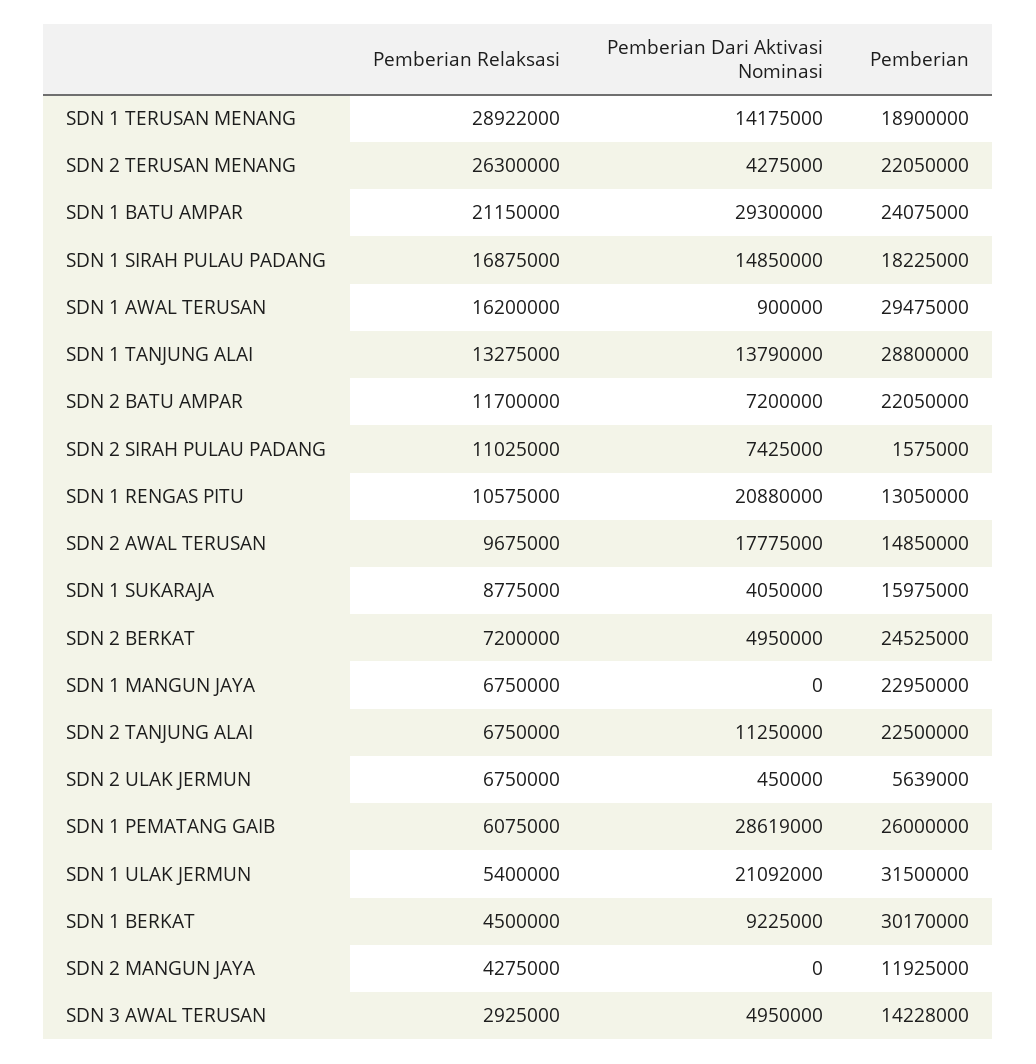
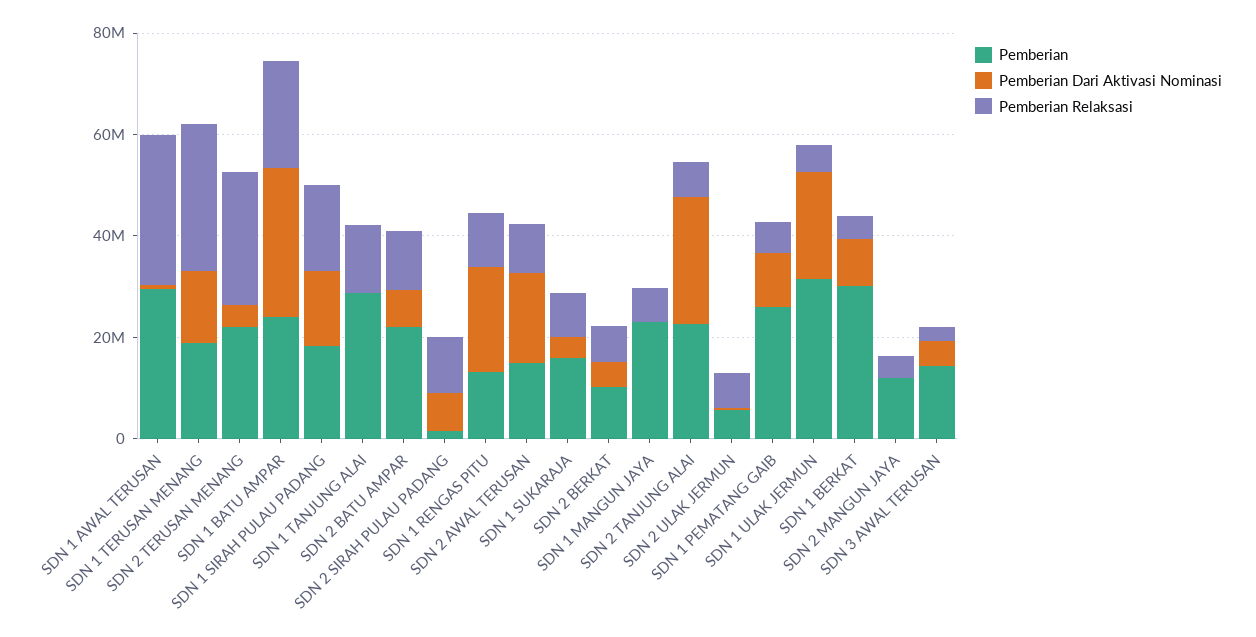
  {
    "Pemberian Relaksasi": {
      "SDN 1 TERUSAN MENANG": 28922000,
      "SDN 2 TERUSAN MENANG": 26300000,
      "SDN 1 BATU AMPAR": 21150000,
      "SDN 1 SIRAH PULAU PADANG": 16875000,
-     "SDN 1 AWAL TERUSAN": 16200000,
+     "SDN 1 AWAL TERUSAN": 30000000,
      "SDN 1 TANJUNG ALAI": 13275000,
      "SDN 2 BATU AMPAR": 11700000,
      "SDN 2 SIRAH PULAU PADANG": 11025000,
      "SDN 1 RENGAS PITU": 10575000,
      "SDN 2 AWAL TERUSAN": 9675000,
      "SDN 1 SUKARAJA": 8775000,
      "SDN 2 BERKAT": 7200000,
      "SDN 1 MANGUN JAYA": 6750000,
      "SDN 2 TANJUNG ALAI": 6750000,
      "SDN 2 ULAK JERMUN": 6750000,
      "SDN 1 PEMATANG GAIB": 6075000,
      "SDN 1 ULAK JERMUN": 5400000,
      "SDN 1 BERKAT": 4500000,
      "SDN 2 MANGUN JAYA": 4275000,
      "SDN 3 AWAL TERUSAN": 2925000
    },
    "Pemberian Dari Aktivasi Nominasi": {
      "SDN 1 TERUSAN MENANG": 14175000,
      "SDN 2 TERUSAN MENANG": 4275000,
      "SDN 1 BATU AMPAR": 29300000,
      "SDN 1 SIRAH PULAU PADANG": 14850000,
      "SDN 1 AWAL TERUSAN": 900000,
-     "SDN 1 TANJUNG ALAI": 13790000,
+     "SDN 1 TANJUNG ALAI": 0,
      "SDN 2 BATU AMPAR": 7200000,
      "SDN 2 SIRAH PULAU PADANG": 7425000,
      "SDN 1 RENGAS PITU": 20880000,
      "SDN 2 AWAL TERUSAN": 17775000,
      "SDN 1 SUKARAJA": 4050000,
      "SDN 2 BERKAT": 4950000,
      "SDN 1 MANGUN JAYA": 0,
-     "SDN 2 TANJUNG ALAI": 11250000,
+     "SDN 2 TANJUNG ALAI": 25000000,
      "SDN 2 ULAK JERMUN": 450000,
-     "SDN 1 PEMATANG GAIB": 28619000,
+     "SDN 1 PEMATANG GAIB": 10000000,
      "SDN 1 ULAK JERMUN": 21092000,
      "SDN 1 BERKAT": 9225000,
      "SDN 2 MANGUN JAYA": 0,
      "SDN 3 AWAL TERUSAN": 4950000
    },
    "Pemberian": {
      "SDN 1 TERUSAN MENANG": 18900000,
      "SDN 2 TERUSAN MENANG": 22050000,
      "SDN 1 BATU AMPAR": 24075000,
      "SDN 1 SIRAH PULAU PADANG": 18225000,
      "SDN 1 AWAL TERUSAN": 29475000,
      "SDN 1 TANJUNG ALAI": 28800000,
      "SDN 2 BATU AMPAR": 22050000,
      "SDN 2 SIRAH PULAU PADANG": 1575000,
      "SDN 1 RENGAS PITU": 13050000,
      "SDN 2 AWAL TERUSAN": 14850000,
      "SDN 1 SUKARAJA": 15975000,
-     "SDN 2 BERKAT": 24525000,
+     "SDN 2 BERKAT": 10000000,
      "SDN 1 MANGUN JAYA": 22950000,
      "SDN 2 TANJUNG ALAI": 22500000,
      "SDN 2 ULAK JERMUN": 5639000,
      "SDN 1 PEMATANG GAIB": 26000000,
      "SDN 1 ULAK JERMUN": 31500000,
      "SDN 1 BERKAT": 30170000,
      "SDN 2 MANGUN JAYA": 11925000,
      "SDN 3 AWAL TERUSAN": 14228000
    }
  }

